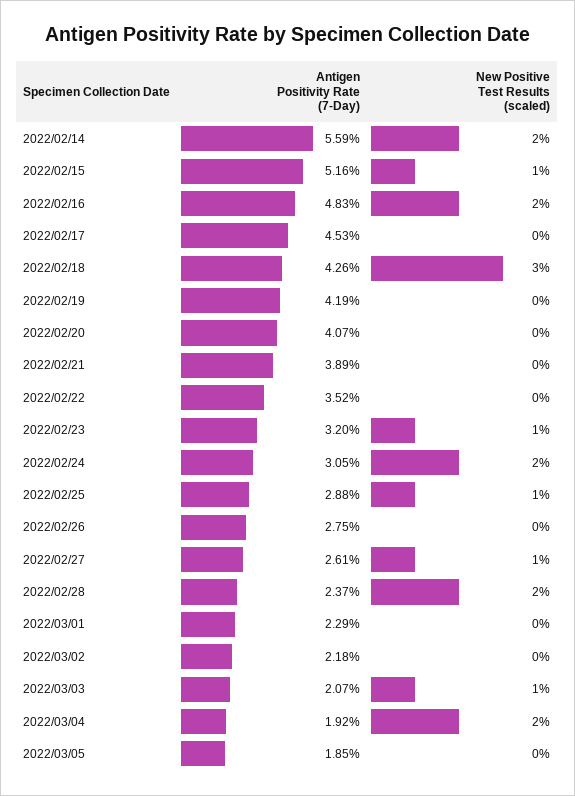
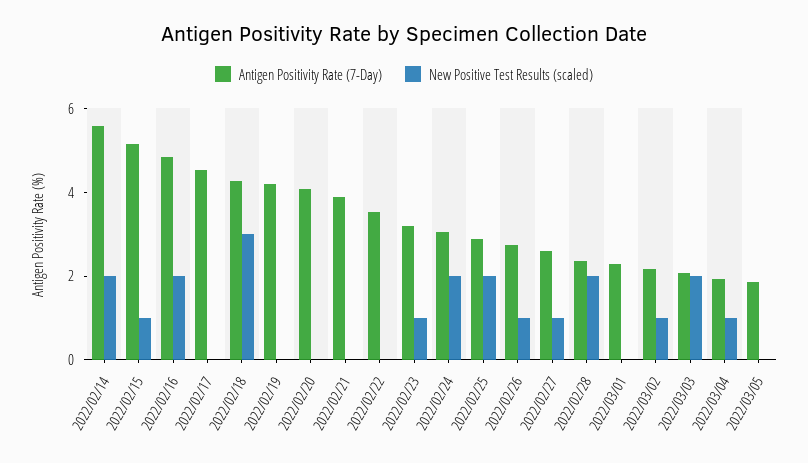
  {
    "Antigen Positivity Rate (7-Day)": {
      "2022/02/14": 5.59,
      "2022/02/15": 5.16,
      "2022/02/16": 4.83,
      "2022/02/17": 4.53,
      "2022/02/18": 4.26,
      "2022/02/19": 4.19,
      "2022/02/20": 4.07,
      "2022/02/21": 3.89,
      "2022/02/22": 3.52,
      "2022/02/23": 3.2,
      "2022/02/24": 3.05,
      "2022/02/25": 2.88,
      "2022/02/26": 2.75,
      "2022/02/27": 2.61,
      "2022/02/28": 2.37,
      "2022/03/01": 2.29,
      "2022/03/02": 2.18,
      "2022/03/03": 2.07,
      "2022/03/04": 1.92,
      "2022/03/05": 1.85
    },
    "New Positive Test Results (scaled)": {
      "2022/02/14": 2,
      "2022/02/15": 1,
      "2022/02/16": 2,
      "2022/02/17": 0,
      "2022/02/18": 3,
      "2022/02/19": 0,
      "2022/02/20": 0,
      "2022/02/21": 0,
      "2022/02/22": 0,
      "2022/02/23": 1,
      "2022/02/24": 2,
-     "2022/02/25": 1,
+     "2022/02/25": 2,
-     "2022/02/26": 0,
+     "2022/02/26": 1,
      "2022/02/27": 1,
      "2022/02/28": 2,
      "2022/03/01": 0,
-     "2022/03/02": 0,
+     "2022/03/02": 1,
-     "2022/03/03": 1,
+     "2022/03/03": 2,
-     "2022/03/04": 2,
+     "2022/03/04": 1,
      "2022/03/05": 0
    }
  }

